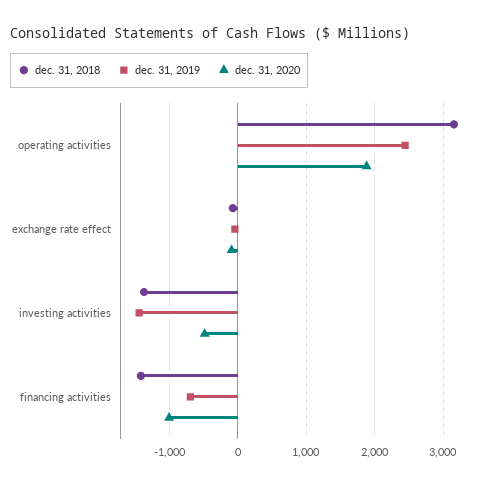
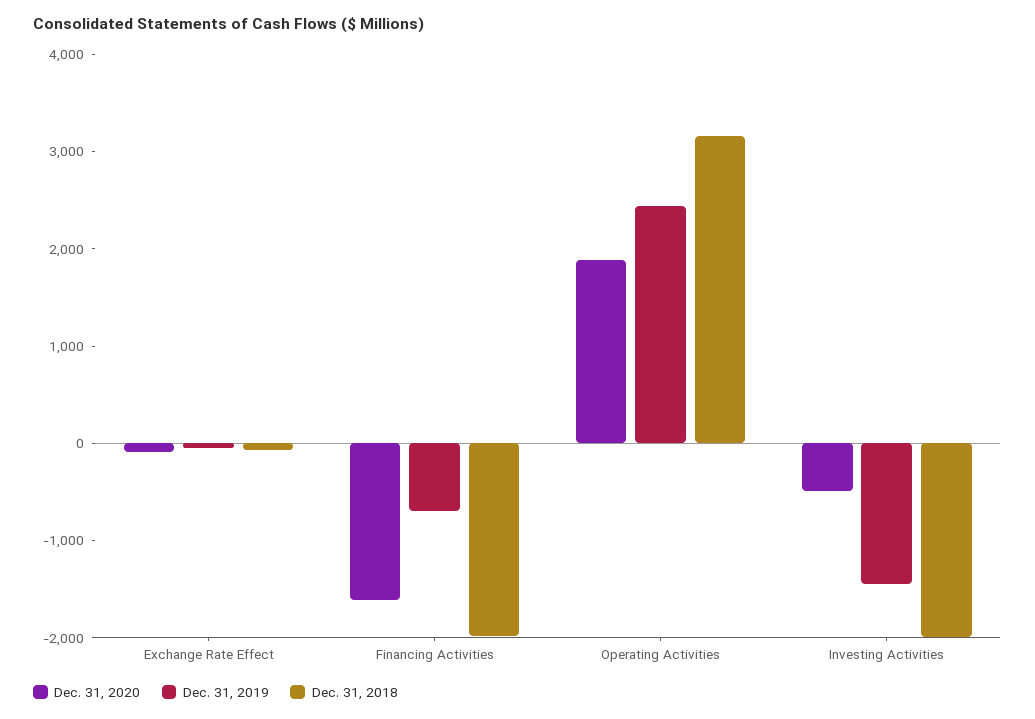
  {
    "dec. 31, 2018": {
      "operating activities": 3200,
      "exchange rate effect": -100,
-     "investing activities": -1400,
+     "investing activities": -2000,
-     "financing activities": -1400
+     "financing activities": -2000
    },
    "dec. 31, 2019": {
      "operating activities": 2400,
      "exchange rate effect": 0,
      "investing activities": -1400,
      "financing activities": -700
    },
    "dec. 31, 2020": {
      "operating activities": 1900,
      "exchange rate effect": -100,
      "investing activities": -500,
-     "financing activities": -1000
+     "financing activities": -1600
    }
  }

